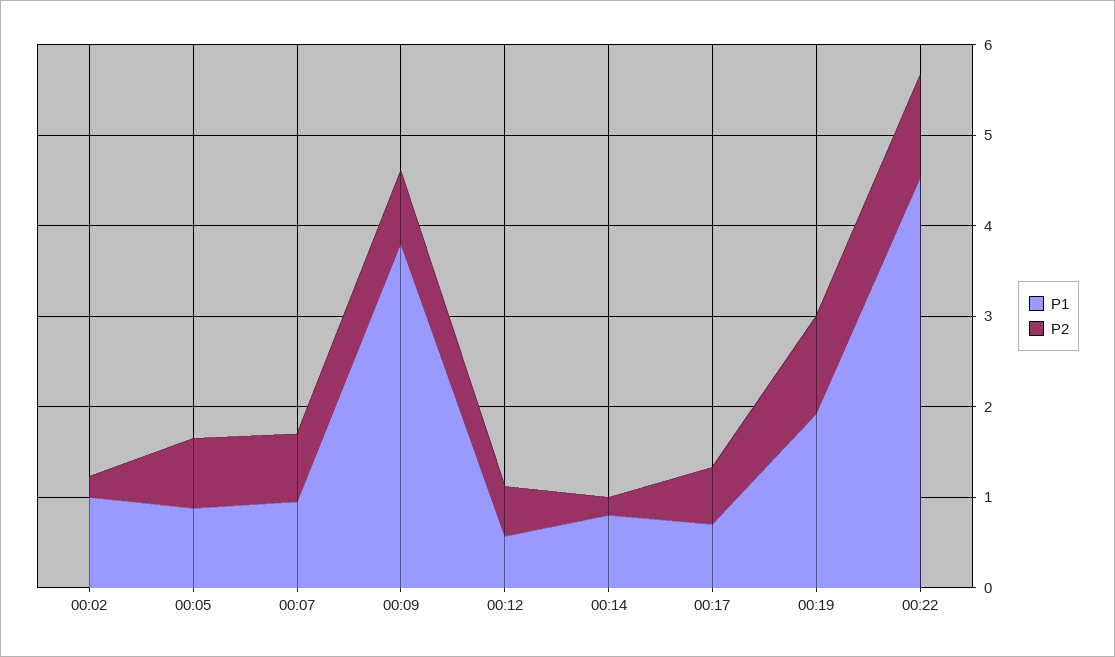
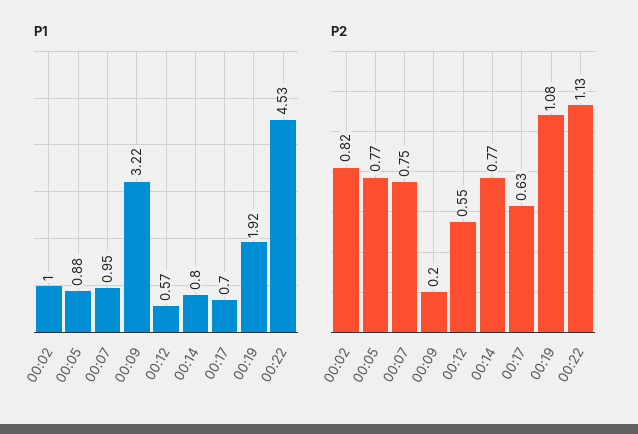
  {
    "P1": {
      "00:02": 1,
      "00:05": 0.88,
      "00:07": 0.95,
-     "00:09": 3.8,
+     "00:09": 3.22,
      "00:12": 0.57,
      "00:14": 0.8,
      "00:17": 0.7,
      "00:19": 1.92,
      "00:22": 4.53
    },
    "P2": {
-     "00:02": 0.2,
+     "00:02": 0.82,
      "00:05": 0.77,
      "00:07": 0.75,
-     "00:09": 0.8,
+     "00:09": 0.2,
      "00:12": 0.55,
-     "00:14": 0.2,
+     "00:14": 0.77,
      "00:17": 0.63,
      "00:19": 1.08,
      "00:22": 1.13
    }
  }

